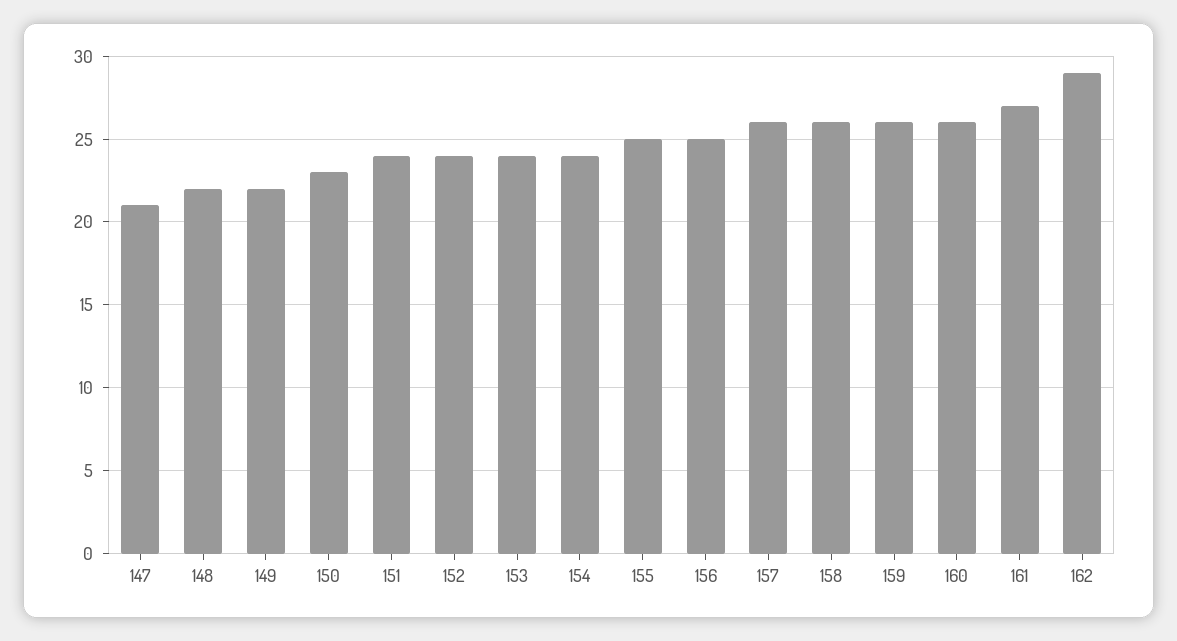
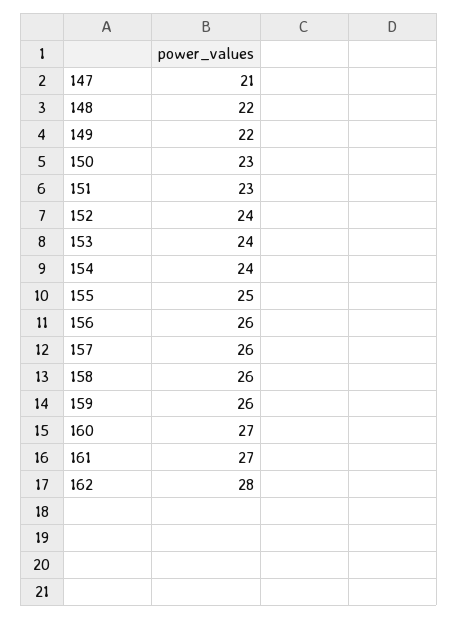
  {
    "147": 21,
    "148": 22,
    "149": 22,
    "150": 23,
-   "151": 24,
+   "151": 23,
    "152": 24,
    "153": 24,
    "154": 24,
    "155": 25,
-   "156": 25,
+   "156": 26,
    "157": 26,
    "158": 26,
    "159": 26,
-   "160": 26,
+   "160": 27,
    "161": 27,
-   "162": 29
+   "162": 28
  }

